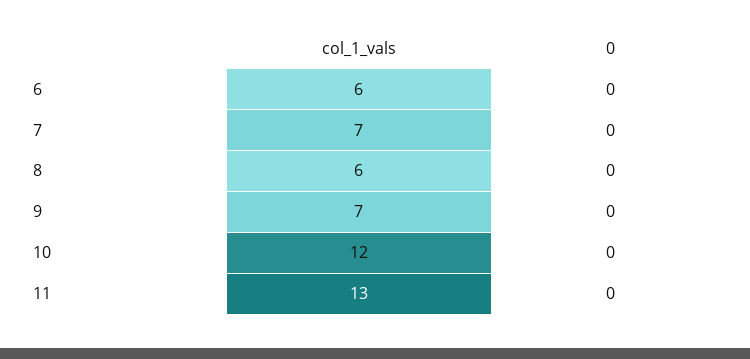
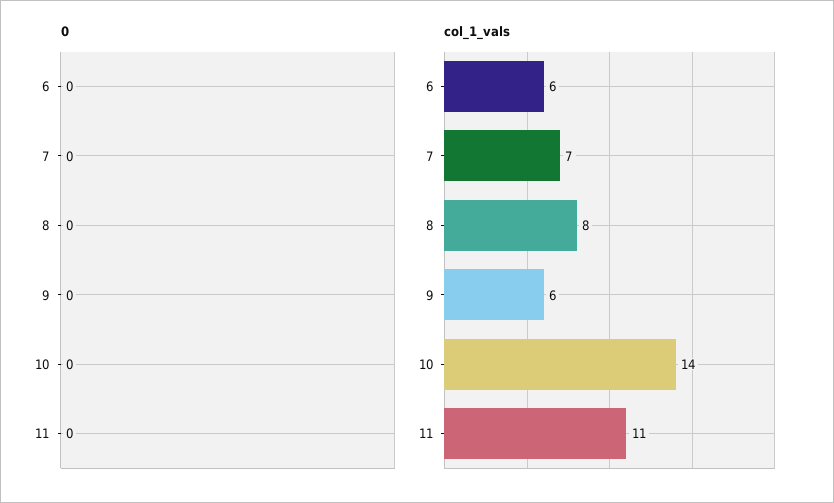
  {
    "col_1_vals": {
      "6": 6,
      "7": 7,
-     "8": 6,
+     "8": 8,
-     "9": 7,
+     "9": 6,
-     "10": 12,
+     "10": 14,
-     "11": 13
+     "11": 11
    },
    "0": {
      "6": 0,
      "7": 0,
      "8": 0,
      "9": 0,
      "10": 0,
      "11": 0
    }
  }

